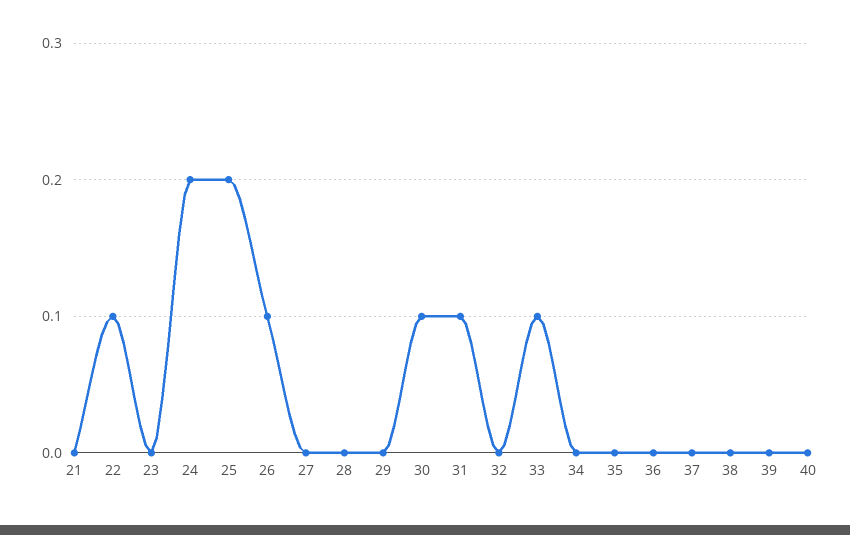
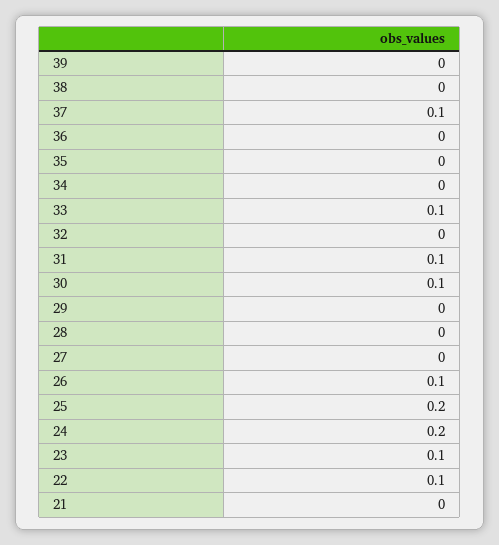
  {
    "21": 0,
    "22": 0.1,
-   "23": 0,
+   "23": 0.1,
    "24": 0.2,
    "25": 0.2,
    "26": 0.1,
    "27": 0,
    "28": 0,
    "29": 0,
    "30": 0.1,
    "31": 0.1,
    "32": 0,
    "33": 0.1,
    "34": 0,
    "35": 0,
    "36": 0,
-   "37": 0,
+   "37": 0.1,
    "38": 0,
-   "39": 0,
+   "39": 0
-   "40": 0
  }

